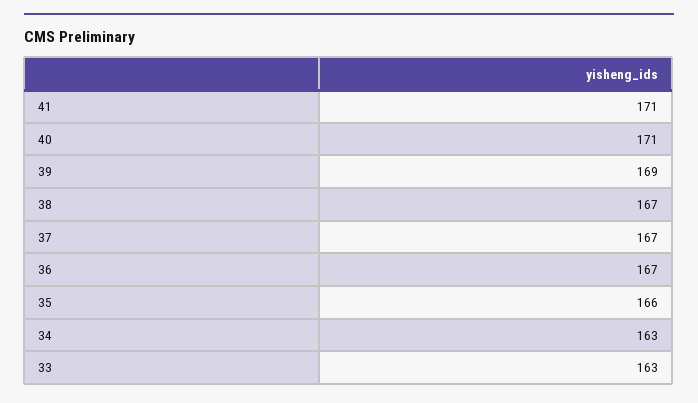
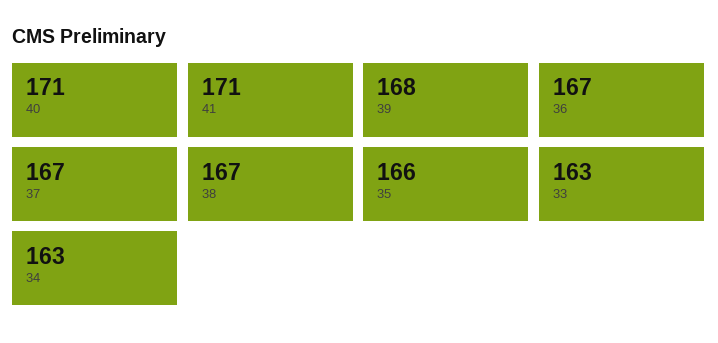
  {
    "41": 171,
    "40": 171,
-   "39": 169,
+   "39": 168,
    "38": 167,
    "37": 167,
    "36": 167,
    "35": 166,
    "34": 163,
    "33": 163
  }

